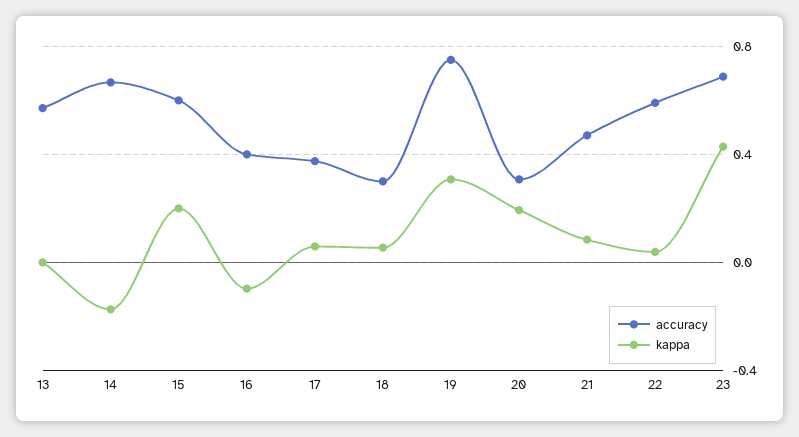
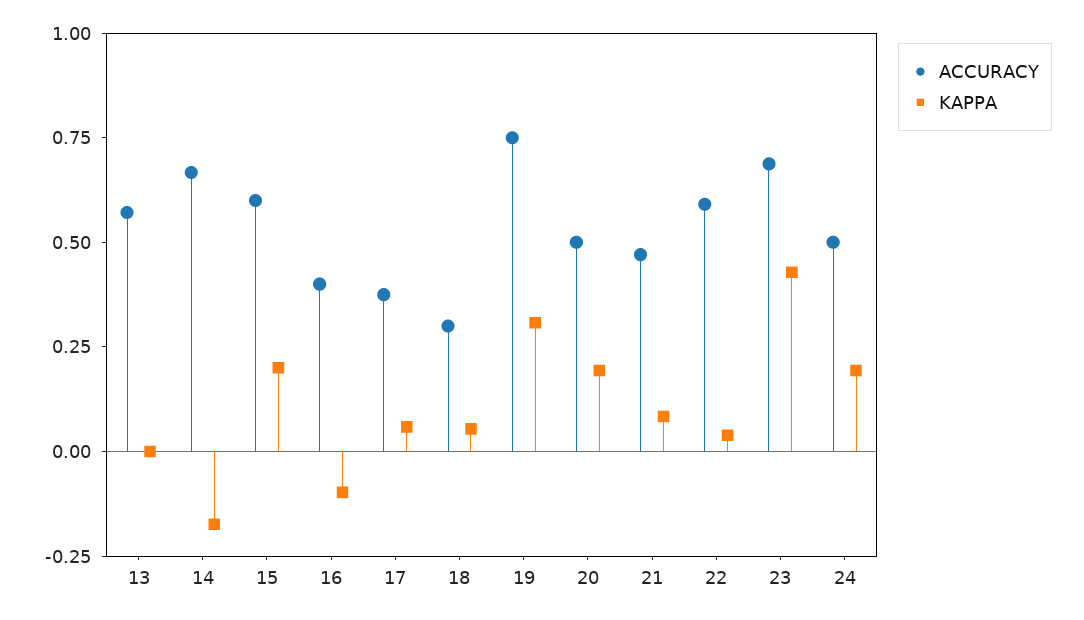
  {
    "accuracy": {
      "13": 0.55,
      "14": 0.65,
      "15": 0.6,
      "16": 0.4,
      "17": 0.4,
      "18": 0.3,
      "19": 0.75,
-     "20": 0.3,
+     "20": 0.5,
      "21": 0.45,
      "22": 0.6,
-     "23": 0.7
+     "23": 0.7,
+     "24": 0.5
    },
    "kappa": {
      "13": 0,
      "14": -0.15,
      "15": 0.2,
      "16": -0.1,
      "17": 0.05,
      "18": 0.05,
      "19": 0.3,
      "20": 0.2,
      "21": 0.1,
      "22": 0.05,
-     "23": 0.45
+     "23": 0.45,
+     "24": 0.2
    }
  }

